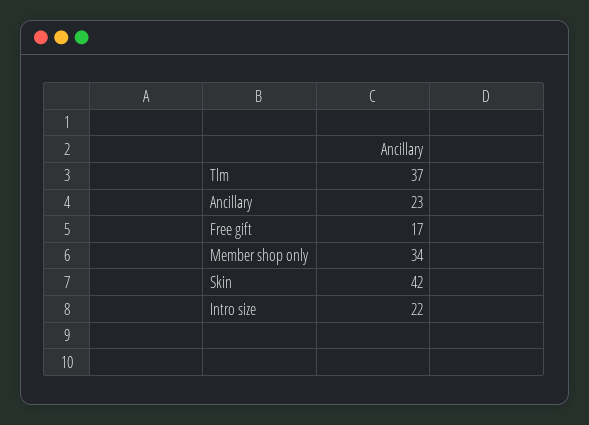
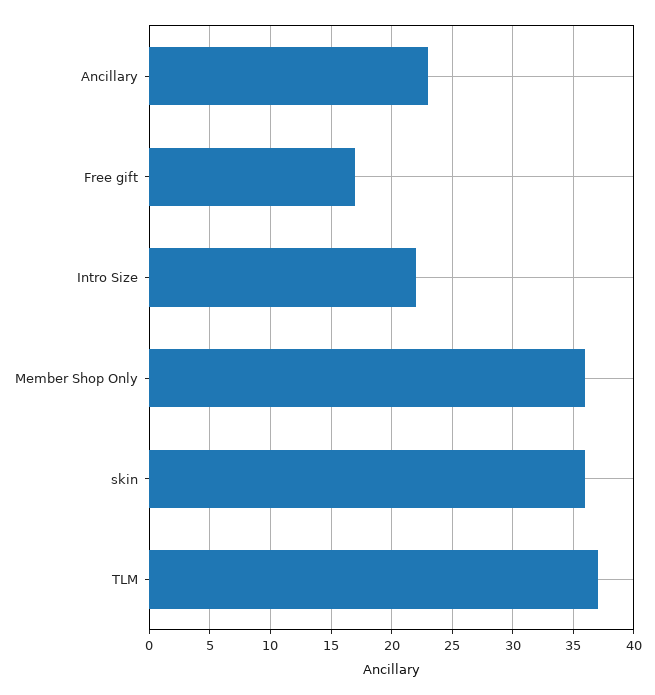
  {
    "Tlm": 37,
    "Ancillary": 23,
    "Free gift": 17,
-   "Member shop only": 34,
+   "Member shop only": 36,
-   "Skin": 42,
+   "Skin": 36,
    "Intro size": 22
  }

